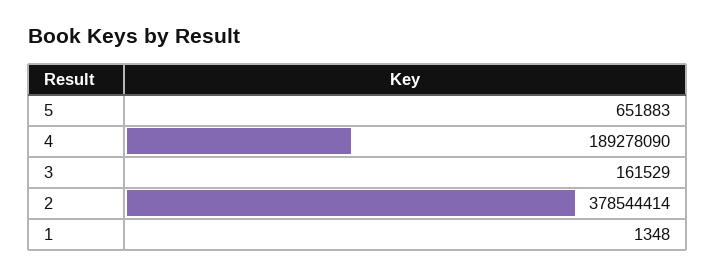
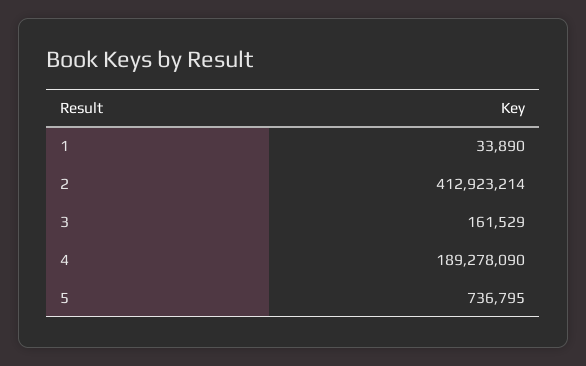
  {
-   "5": 651883,
+   "5": 736795,
    "4": 189278090,
    "3": 161529,
-   "2": 378544414,
+   "2": 412923214,
-   "1": 1348
+   "1": 33890
  }

